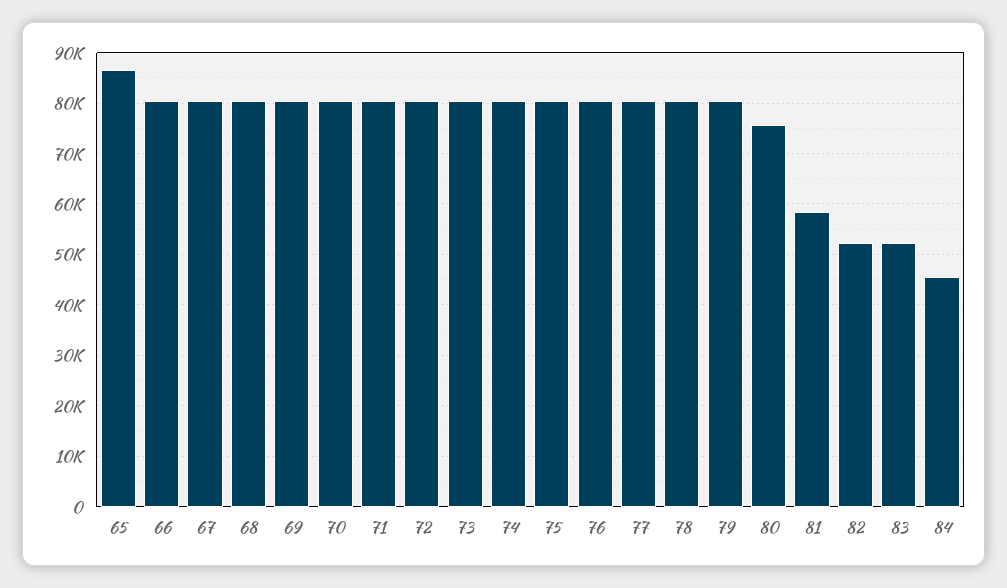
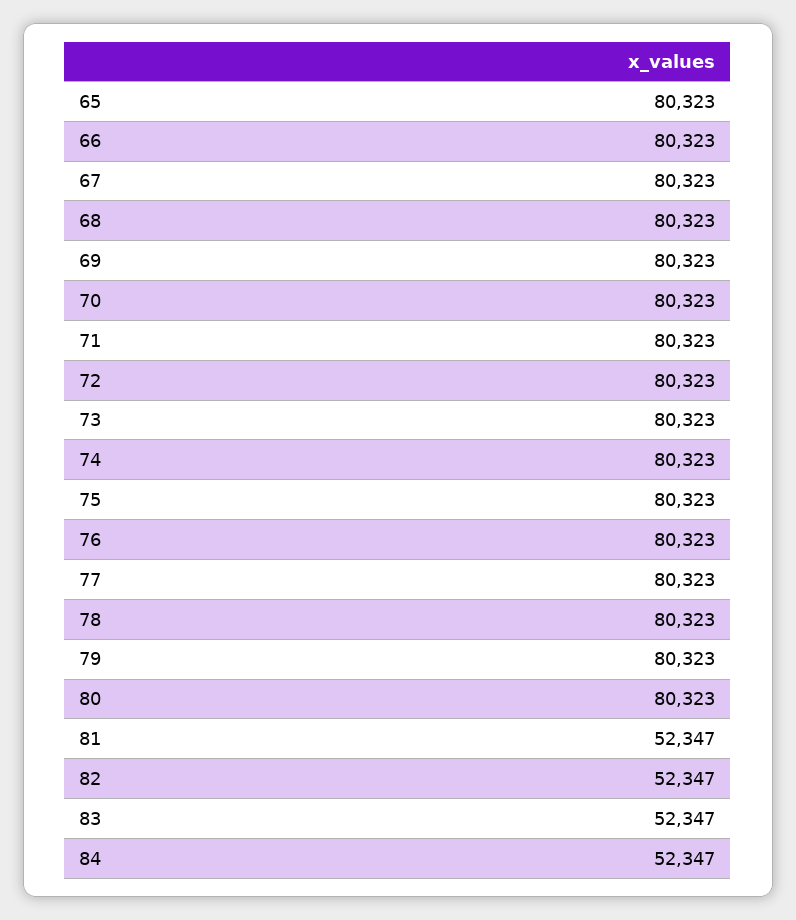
  {
-   "65": 86000,
+   "65": 80323,
    "66": 80323,
    "67": 80323,
    "68": 80323,
    "69": 80323,
    "70": 80323,
    "71": 80323,
    "72": 80323,
    "73": 80323,
    "74": 80323,
    "75": 80323,
    "76": 80323,
    "77": 80323,
    "78": 80323,
    "79": 80323,
-   "80": 76000,
+   "80": 80323,
-   "81": 58000,
+   "81": 52347,
    "82": 52347,
    "83": 52347,
-   "84": 46000
+   "84": 52347
  }

